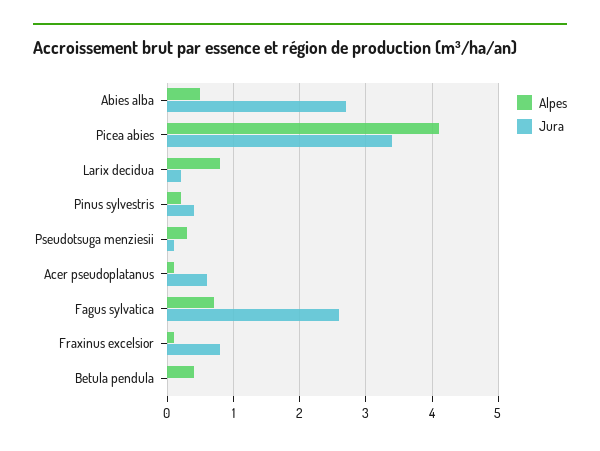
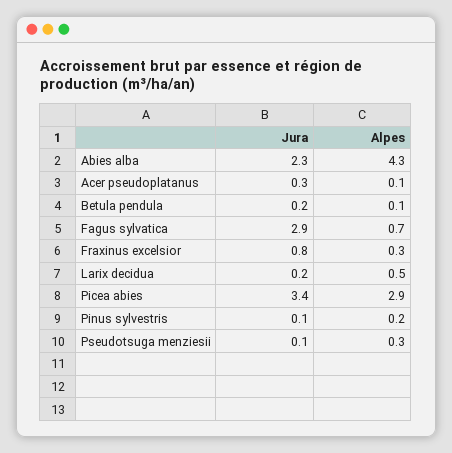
  {
    "Alpes": {
-     "Abies alba": 0.5,
+     "Abies alba": 4.3,
-     "Picea abies": 4.1,
+     "Picea abies": 2.9,
-     "Larix decidua": 0.8,
+     "Larix decidua": 0.5,
      "Pinus sylvestris": 0.2,
      "Pseudotsuga menziesii": 0.3,
      "Acer pseudoplatanus": 0.1,
      "Fagus sylvatica": 0.7,
-     "Fraxinus excelsior": 0.1,
+     "Fraxinus excelsior": 0.3,
-     "Betula pendula": 0.4
+     "Betula pendula": 0.1
    },
    "Jura": {
-     "Abies alba": 2.7,
+     "Abies alba": 2.3,
      "Picea abies": 3.4,
      "Larix decidua": 0.2,
-     "Pinus sylvestris": 0.4,
+     "Pinus sylvestris": 0.1,
      "Pseudotsuga menziesii": 0.1,
-     "Acer pseudoplatanus": 0.6,
+     "Acer pseudoplatanus": 0.3,
-     "Fagus sylvatica": 2.6,
+     "Fagus sylvatica": 2.9,
      "Fraxinus excelsior": 0.8,
-     "Betula pendula": 0
+     "Betula pendula": 0.2
    }
  }

